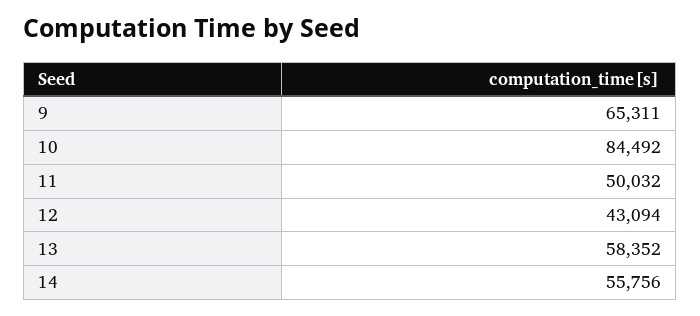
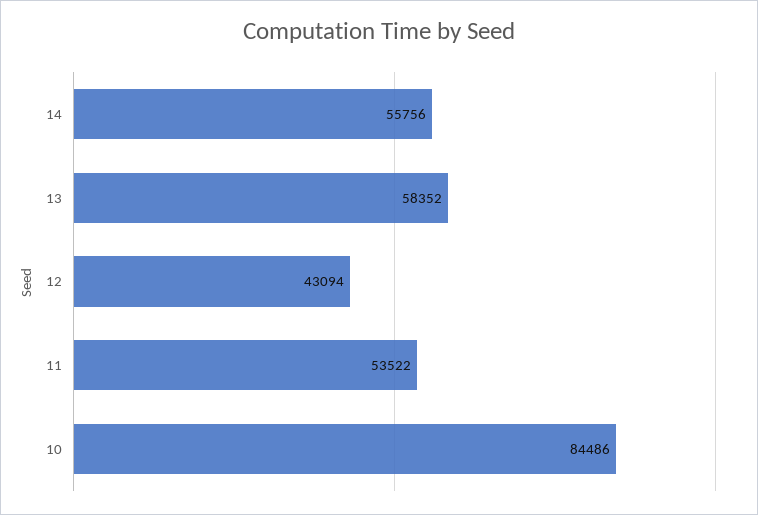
  {
-   "9": 65311,
-   "10": 84492,
+   "10": 84486,
-   "11": 50032,
+   "11": 53522,
    "12": 43094,
    "13": 58352,
    "14": 55756
  }

